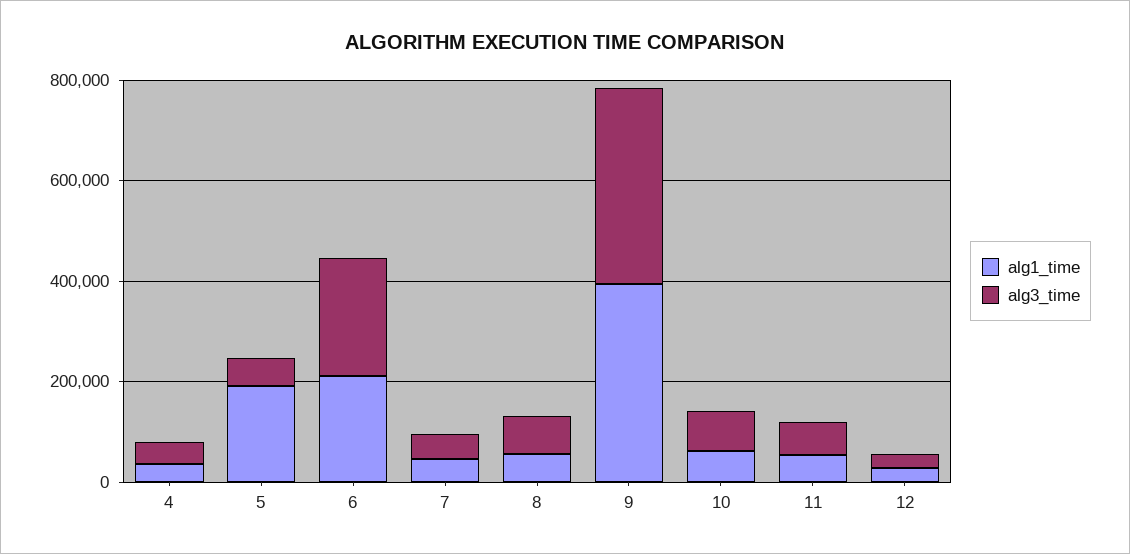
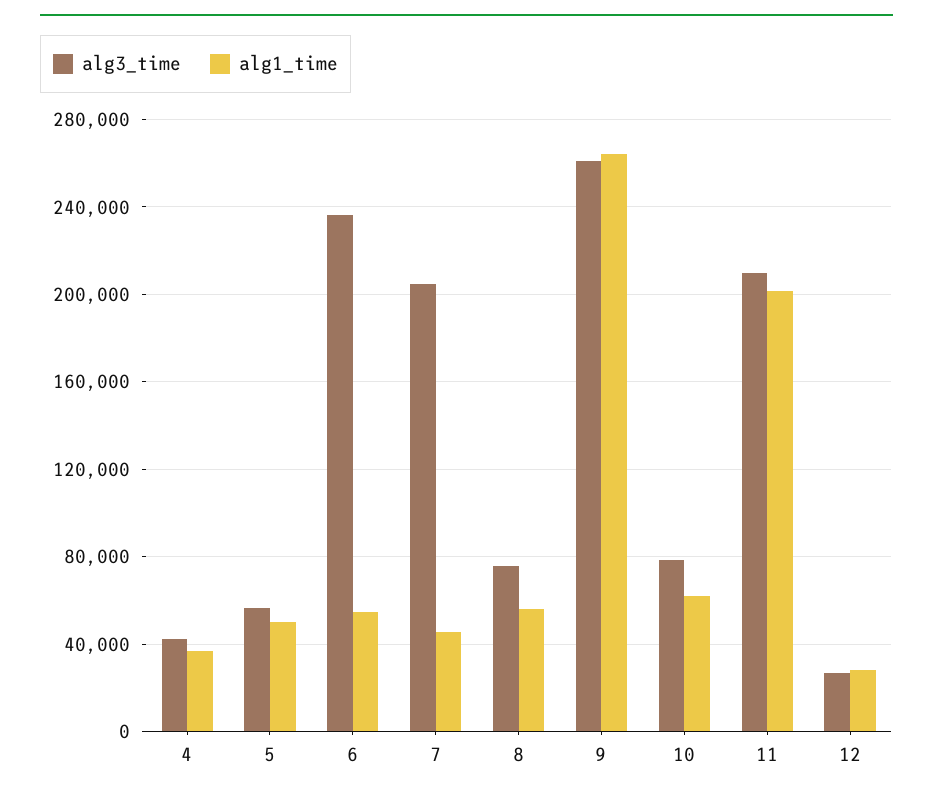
  {
    "alg1_time": {
      "4": 35000,
-     "5": 200000,
+     "5": 50000,
-     "6": 200000,
+     "6": 55000,
      "7": 45000,
      "8": 55000,
-     "9": 400000,
+     "9": 265000,
      "10": 60000,
-     "11": 50000,
+     "11": 200000,
      "12": 30000
    },
    "alg3_time": {
      "4": 40000,
      "5": 55000,
      "6": 235000,
-     "7": 50000,
+     "7": 205000,
      "8": 75000,
-     "9": 400000,
+     "9": 260000,
      "10": 80000,
-     "11": 50000,
+     "11": 210000,
      "12": 25000
    }
  }

